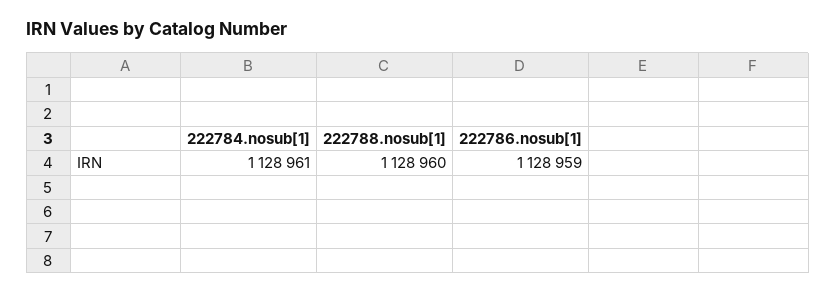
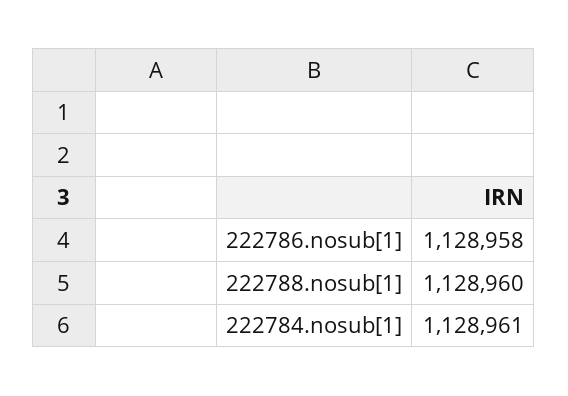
  {
    "222784.nosub[1]": 1128961,
    "222788.nosub[1]": 1128960,
-   "222786.nosub[1]": 1128959
+   "222786.nosub[1]": 1128958
  }

